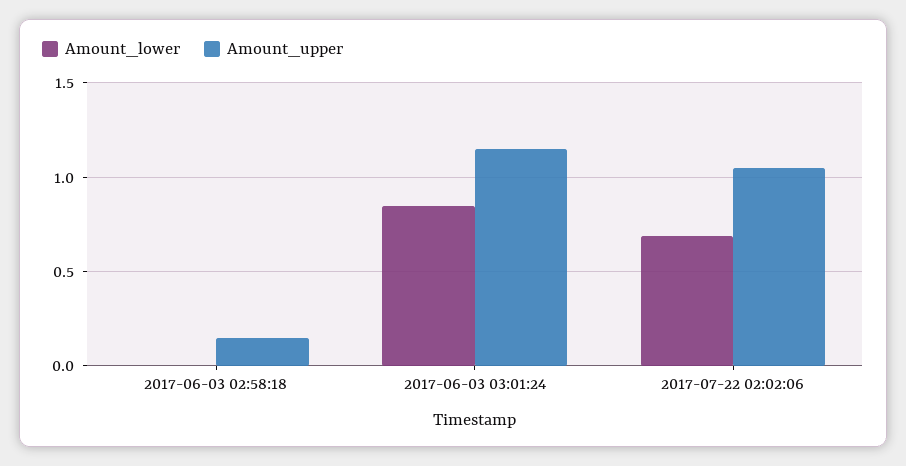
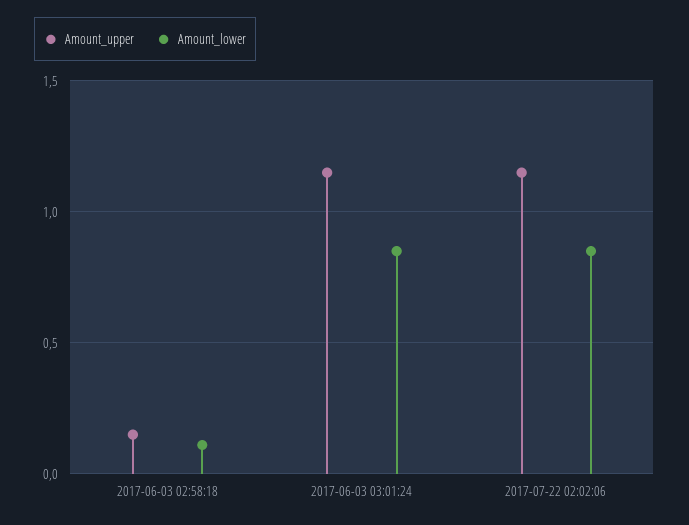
  {
    "Amount_lower": {
-     "2017-06-03 02:58:18": 0,
+     "2017-06-03 02:58:18": 0.1,
      "2017-06-03 03:01:24": 0.85,
-     "2017-07-22 02:02:06": 0.7
+     "2017-07-22 02:02:06": 0.85
    },
    "Amount_upper": {
      "2017-06-03 02:58:18": 0.15,
      "2017-06-03 03:01:24": 1.15,
-     "2017-07-22 02:02:06": 1.05
+     "2017-07-22 02:02:06": 1.15
    }
  }

